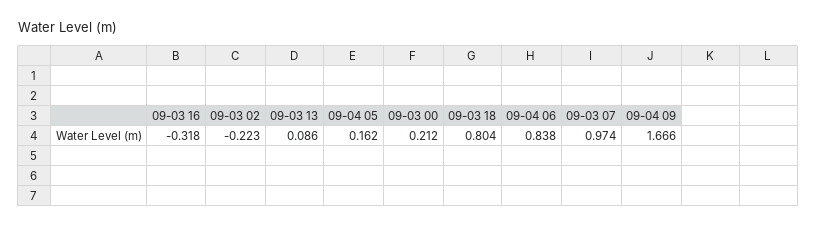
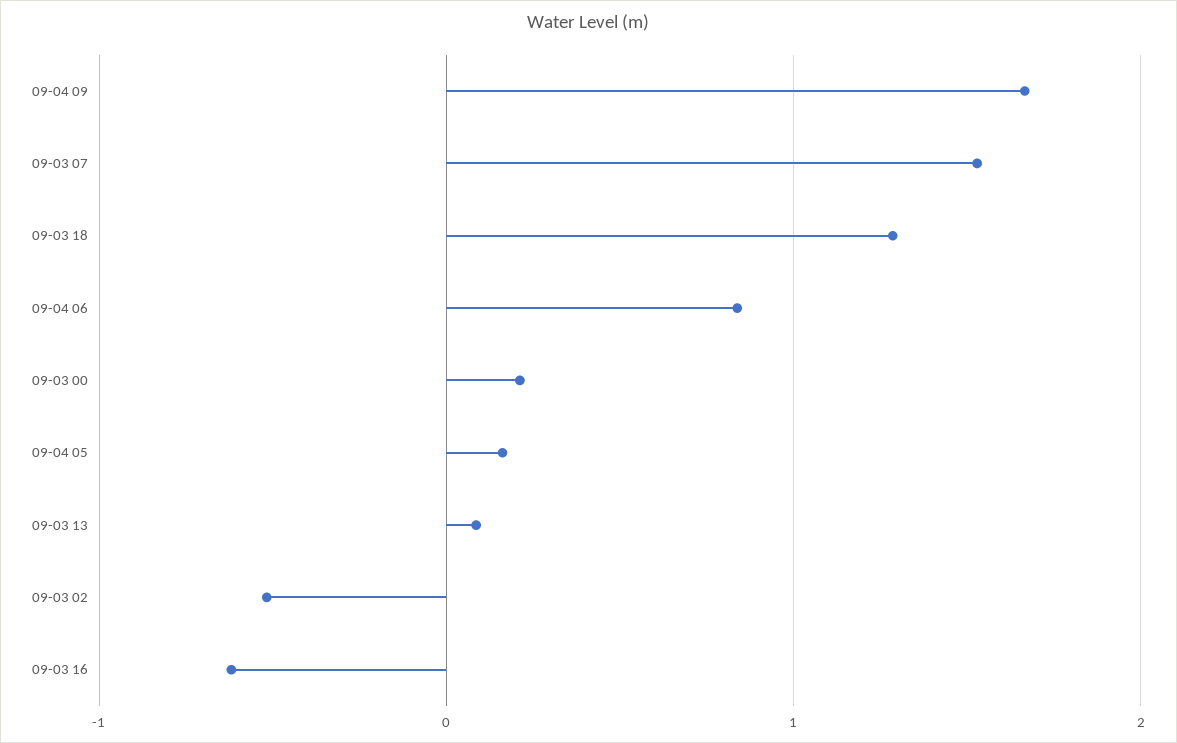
  {
-   "09-03 16": -0.318,
+   "09-03 16": -0.6,
-   "09-03 02": -0.223,
+   "09-03 02": -0.5,
    "09-03 13": 0.086,
    "09-04 05": 0.162,
    "09-03 00": 0.212,
-   "09-03 18": 0.804,
+   "09-03 18": 1.3,
    "09-04 06": 0.838,
-   "09-03 07": 0.974,
+   "09-03 07": 1.5,
    "09-04 09": 1.666
  }

